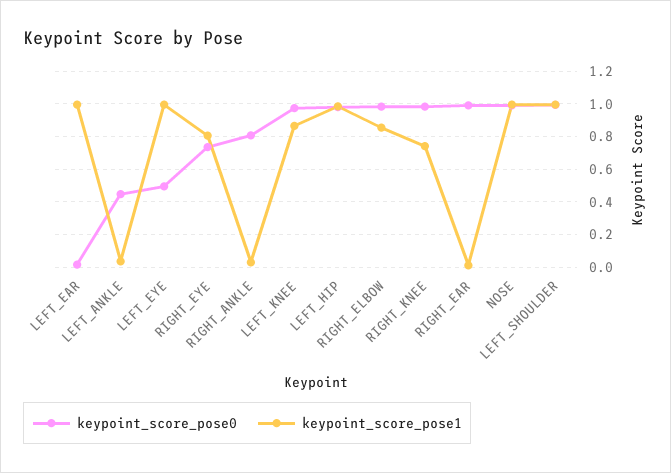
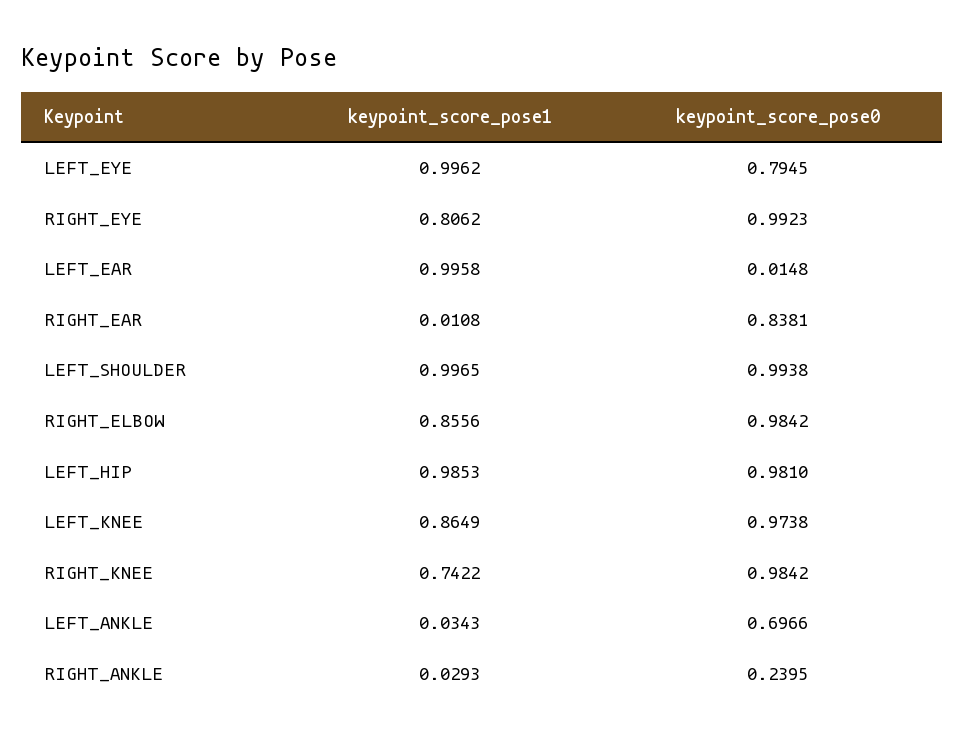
  {
    "keypoint_score_pose0": {
      "LEFT_EAR": 0.0148,
-     "LEFT_ANKLE": 0.45,
+     "LEFT_ANKLE": 0.6966,
-     "LEFT_EYE": 0.5,
+     "LEFT_EYE": 0.7945,
-     "RIGHT_EYE": 0.75,
+     "RIGHT_EYE": 0.9923,
-     "RIGHT_ANKLE": 0.8,
+     "RIGHT_ANKLE": 0.2395,
      "LEFT_KNEE": 0.9738,
      "LEFT_HIP": 0.981,
      "RIGHT_ELBOW": 0.9842,
      "RIGHT_KNEE": 0.9842,
-     "RIGHT_EAR": 1,
+     "RIGHT_EAR": 0.8381,
-     "NOSE": 1,
      "LEFT_SHOULDER": 0.9938
    },
    "keypoint_score_pose1": {
      "LEFT_EAR": 0.9958,
      "LEFT_ANKLE": 0.0343,
      "LEFT_EYE": 0.9962,
      "RIGHT_EYE": 0.8062,
      "RIGHT_ANKLE": 0.0293,
      "LEFT_KNEE": 0.8649,
      "LEFT_HIP": 0.9853,
      "RIGHT_ELBOW": 0.8556,
      "RIGHT_KNEE": 0.7422,
      "RIGHT_EAR": 0.0108,
-     "NOSE": 1,
      "LEFT_SHOULDER": 0.9965
    }
  }

